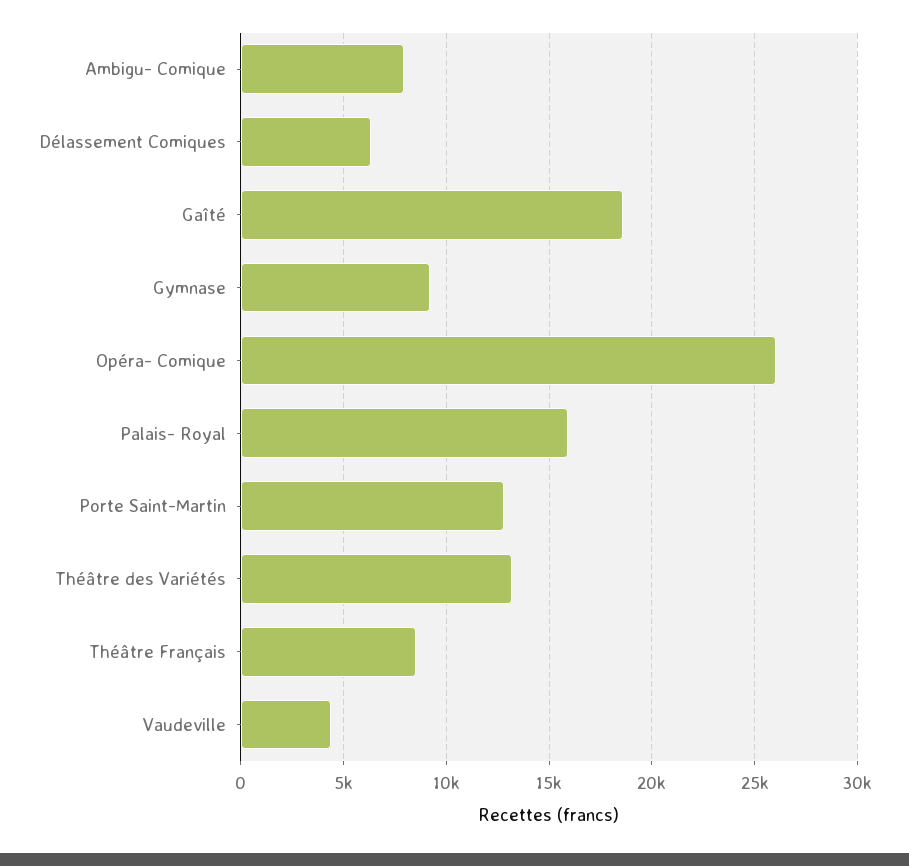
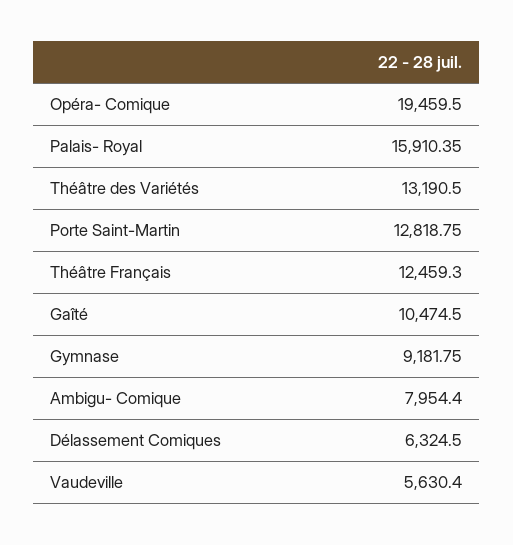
  {
    "Ambigu- Comique": 7954.4,
    "Délassement Comiques": 6324.5,
-   "Gaîté": 18500,
+   "Gaîté": 10474.5,
    "Gymnase": 9181.75,
-   "Opéra- Comique": 26000,
+   "Opéra- Comique": 19459.5,
    "Palais- Royal": 15910.35,
    "Porte Saint-Martin": 12818.75,
    "Théâtre des Variétés": 13190.5,
-   "Théâtre Français": 8500,
+   "Théâtre Français": 12459.3,
-   "Vaudeville": 4500
+   "Vaudeville": 5630.4
  }

